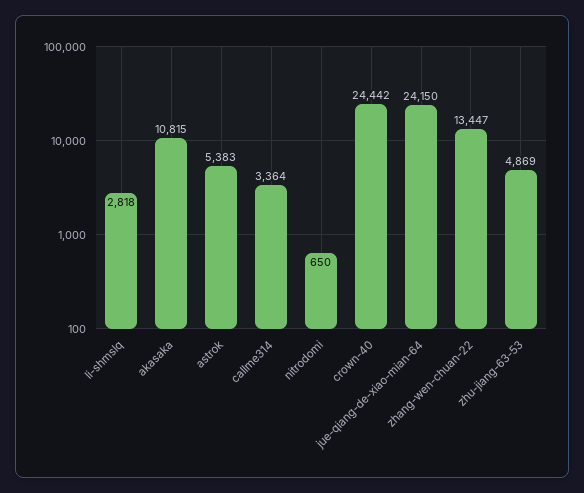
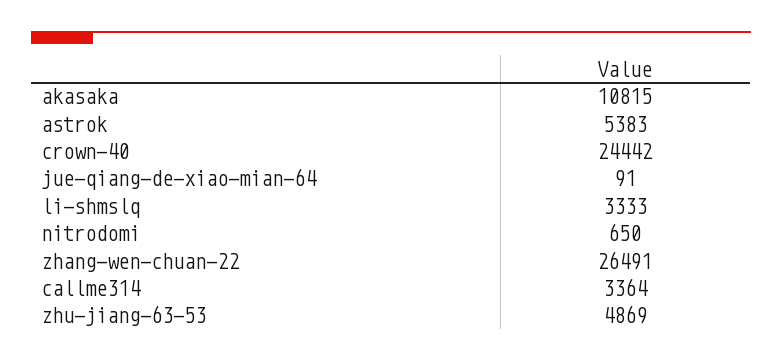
  {
-   "li-shmslq": 2818,
+   "li-shmslq": 3333,
    "akasaka": 10815,
    "astrok": 5383,
    "callme314": 3364,
    "nitrodomi": 650,
    "crown-40": 24442,
-   "jue-qiang-de-xiao-mian-64": 24150,
+   "jue-qiang-de-xiao-mian-64": 91,
-   "zhang-wen-chuan-22": 13447,
+   "zhang-wen-chuan-22": 26491,
    "zhu-jiang-63-53": 4869
  }

